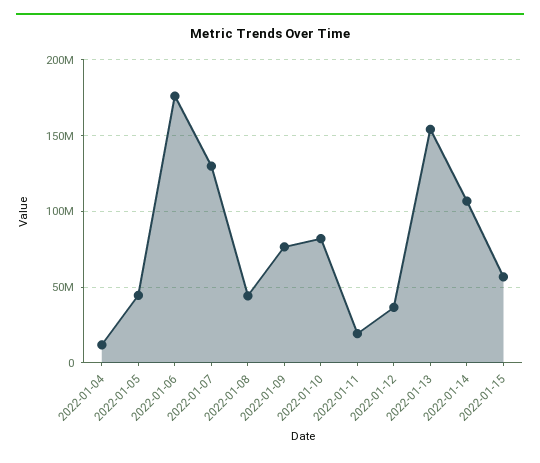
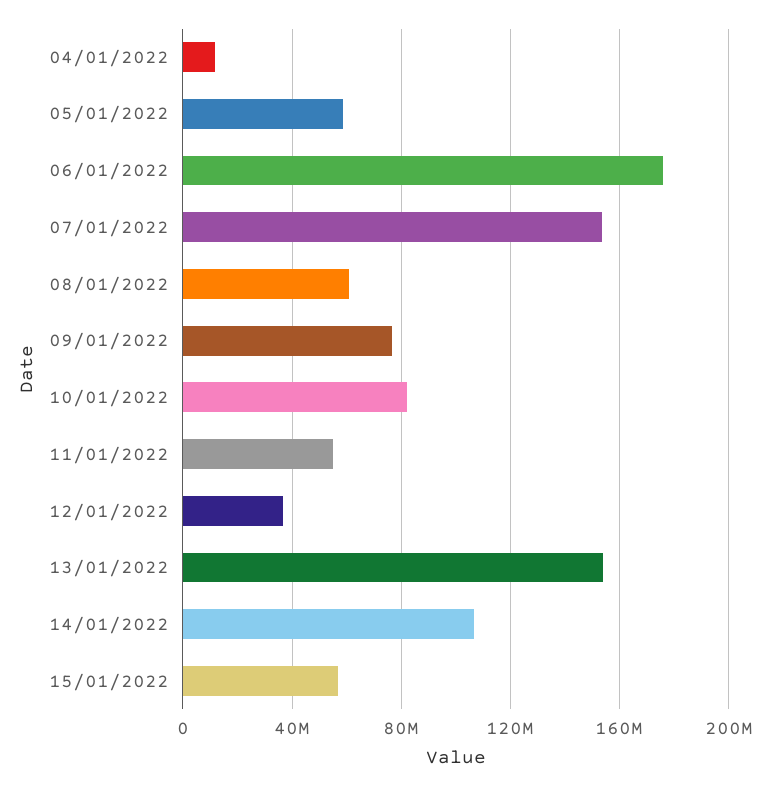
  {
    "2022-01-04": 10000000,
-   "2022-01-05": 45000000,
+   "2022-01-05": 60000000,
    "2022-01-06": 175000000,
-   "2022-01-07": 130000000,
+   "2022-01-07": 155000000,
-   "2022-01-08": 45000000,
+   "2022-01-08": 60000000,
    "2022-01-09": 75000000,
    "2022-01-10": 80000000,
-   "2022-01-11": 20000000,
+   "2022-01-11": 55000000,
    "2022-01-12": 35000000,
    "2022-01-13": 155000000,
    "2022-01-14": 105000000,
    "2022-01-15": 55000000
  }

